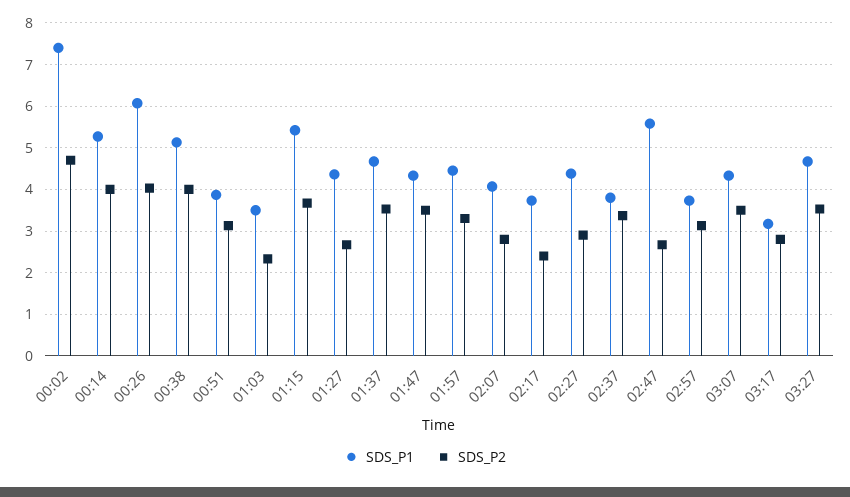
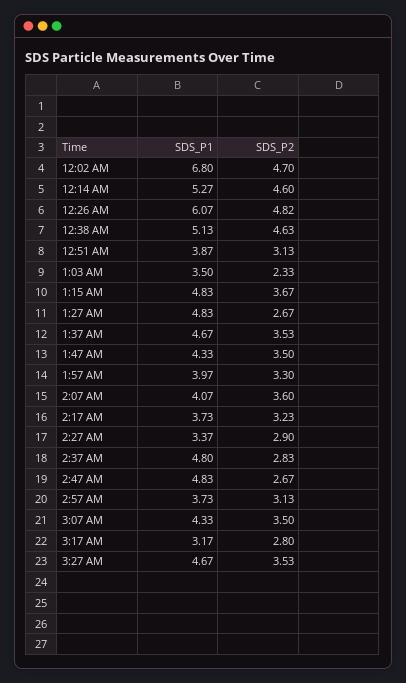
  {
    "SDS_P1": {
-     "00:02": 7.4,
+     "00:02": 6.8,
      "00:14": 5.27,
      "00:26": 6.07,
      "00:38": 5.13,
      "00:51": 3.87,
      "01:03": 3.5,
-     "01:15": 5.4,
+     "01:15": 4.83,
-     "01:27": 4.4,
+     "01:27": 4.83,
      "01:37": 4.67,
      "01:47": 4.33,
-     "01:57": 4.4,
+     "01:57": 3.97,
      "02:07": 4.07,
      "02:17": 3.73,
-     "02:27": 4.4,
+     "02:27": 3.37,
-     "02:37": 3.8,
+     "02:37": 4.8,
-     "02:47": 5.6,
+     "02:47": 4.83,
      "02:57": 3.73,
      "03:07": 4.33,
      "03:17": 3.17,
      "03:27": 4.67
    },
    "SDS_P2": {
      "00:02": 4.7,
-     "00:14": 4,
+     "00:14": 4.6,
-     "00:26": 4,
+     "00:26": 4.82,
-     "00:38": 4,
+     "00:38": 4.63,
      "00:51": 3.13,
      "01:03": 2.33,
      "01:15": 3.67,
      "01:27": 2.67,
      "01:37": 3.53,
      "01:47": 3.5,
      "01:57": 3.3,
-     "02:07": 2.8,
+     "02:07": 3.6,
-     "02:17": 2.4,
+     "02:17": 3.23,
      "02:27": 2.9,
-     "02:37": 3.4,
+     "02:37": 2.83,
      "02:47": 2.67,
      "02:57": 3.13,
      "03:07": 3.5,
      "03:17": 2.8,
      "03:27": 3.53
    }
  }

